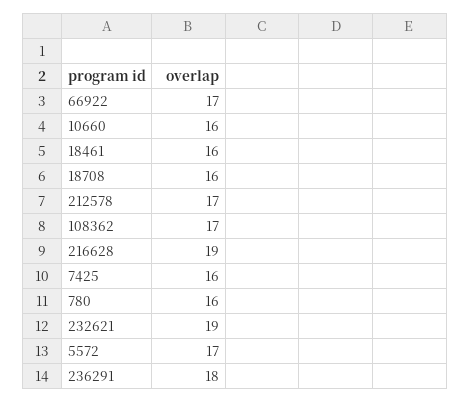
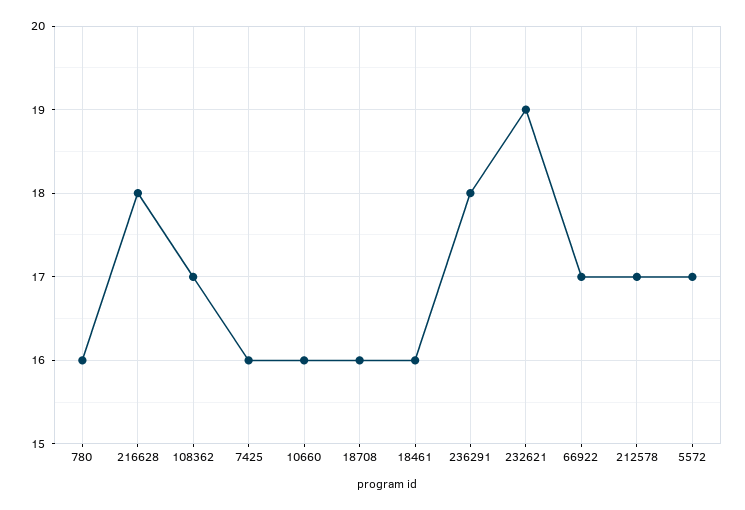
  {
    "66922": 17,
    "10660": 16,
    "18461": 16,
    "18708": 16,
    "212578": 17,
    "108362": 17,
-   "216628": 19,
+   "216628": 18,
    "7425": 16,
    "780": 16,
    "232621": 19,
    "5572": 17,
    "236291": 18
  }

